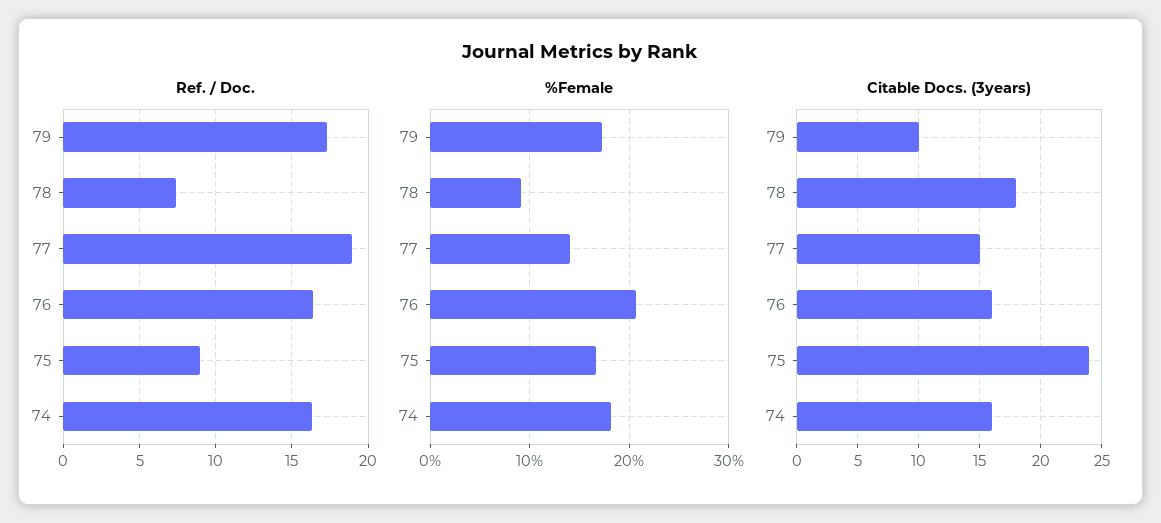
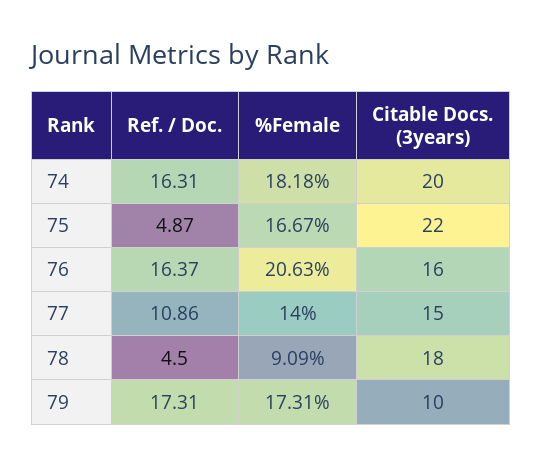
  {
    "Ref. / Doc.": {
      "79": 17.31,
-     "78": 7.5,
+     "78": 4.5,
-     "77": 19,
+     "77": 10.86,
      "76": 16.37,
-     "75": 9,
+     "75": 4.87,
      "74": 16.31
    },
    "%Female": {
      "79": 17.31,
      "78": 9.09,
      "77": 14,
      "76": 20.63,
      "75": 16.67,
      "74": 18.18
    },
    "Citable Docs. (3years)": {
      "79": 10,
      "78": 18,
      "77": 15,
      "76": 16,
-     "75": 24,
+     "75": 22,
-     "74": 16
+     "74": 20
    }
  }

